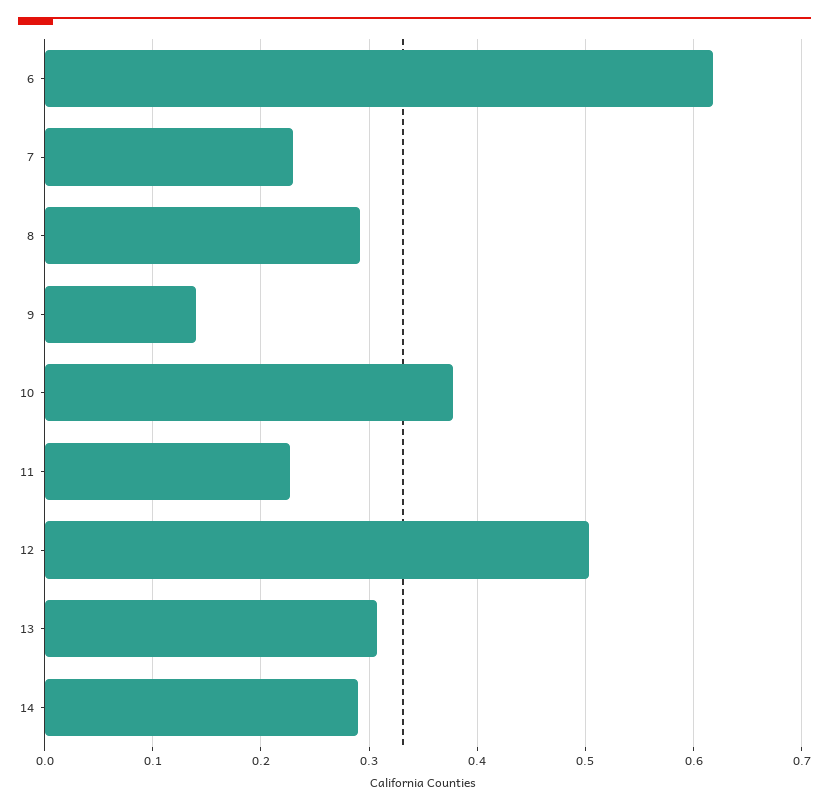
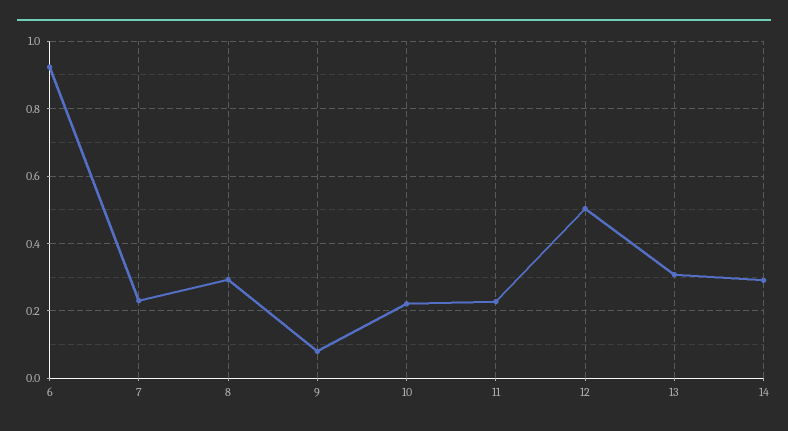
  {
-   "6": 0.62,
+   "6": 0.92,
    "7": 0.23,
    "8": 0.29,
-   "9": 0.14,
+   "9": 0.08,
-   "10": 0.38,
+   "10": 0.22,
    "11": 0.23,
    "12": 0.5,
    "13": 0.31,
    "14": 0.29
  }

